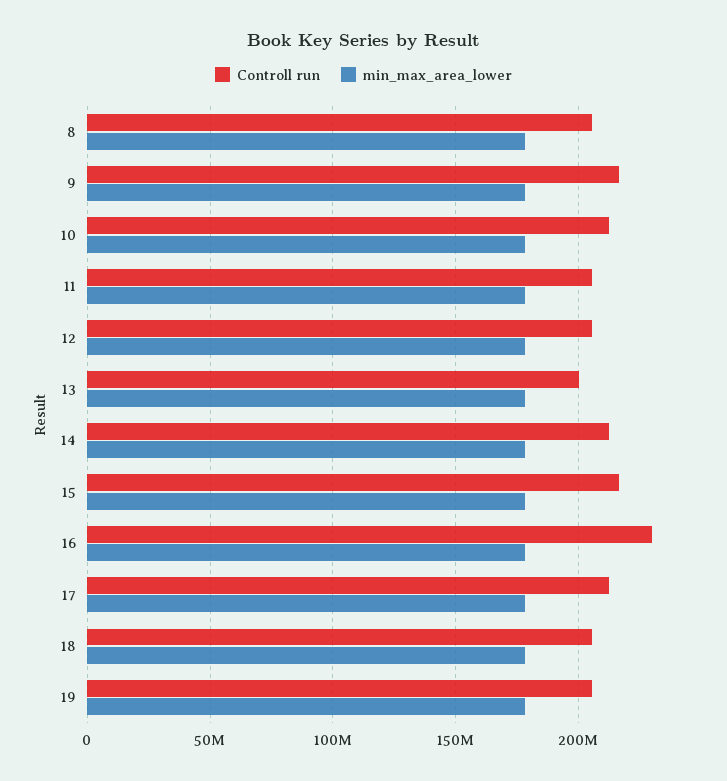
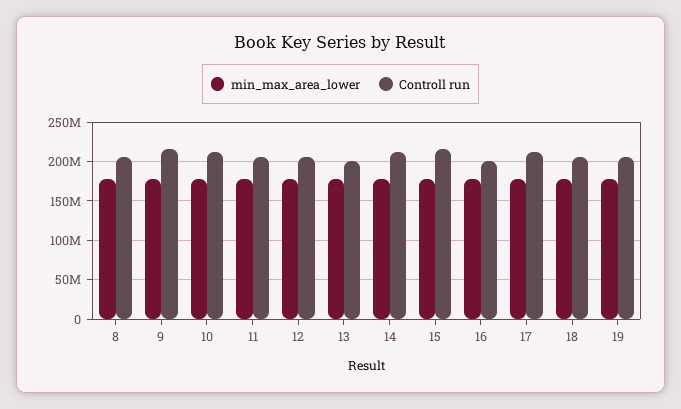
  {
    "Controll run": {
      "8": 205000000,
      "9": 215000000,
      "10": 210000000,
      "11": 205000000,
      "12": 205000000,
      "13": 200000000,
      "14": 210000000,
      "15": 215000000,
-     "16": 230000000,
+     "16": 200000000,
      "17": 210000000,
      "18": 205000000,
      "19": 205000000
    },
    "min_max_area_lower": {
      "8": 180000000,
      "9": 180000000,
      "10": 180000000,
      "11": 180000000,
      "12": 180000000,
      "13": 180000000,
      "14": 180000000,
      "15": 180000000,
      "16": 180000000,
      "17": 180000000,
      "18": 180000000,
      "19": 180000000
    }
  }

